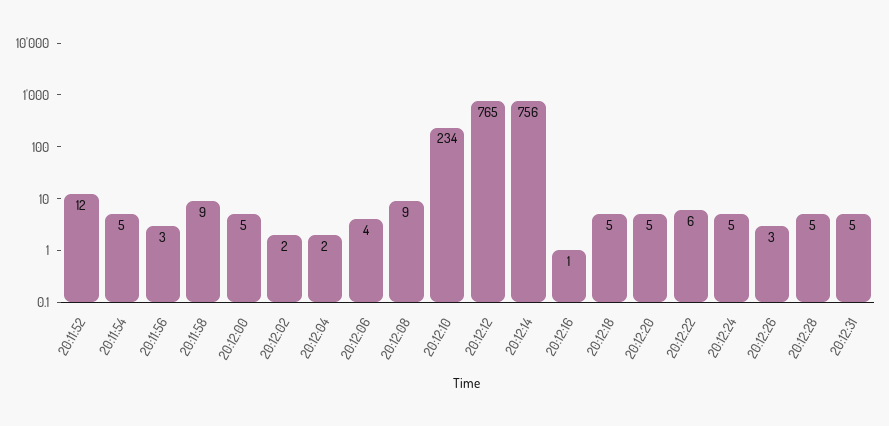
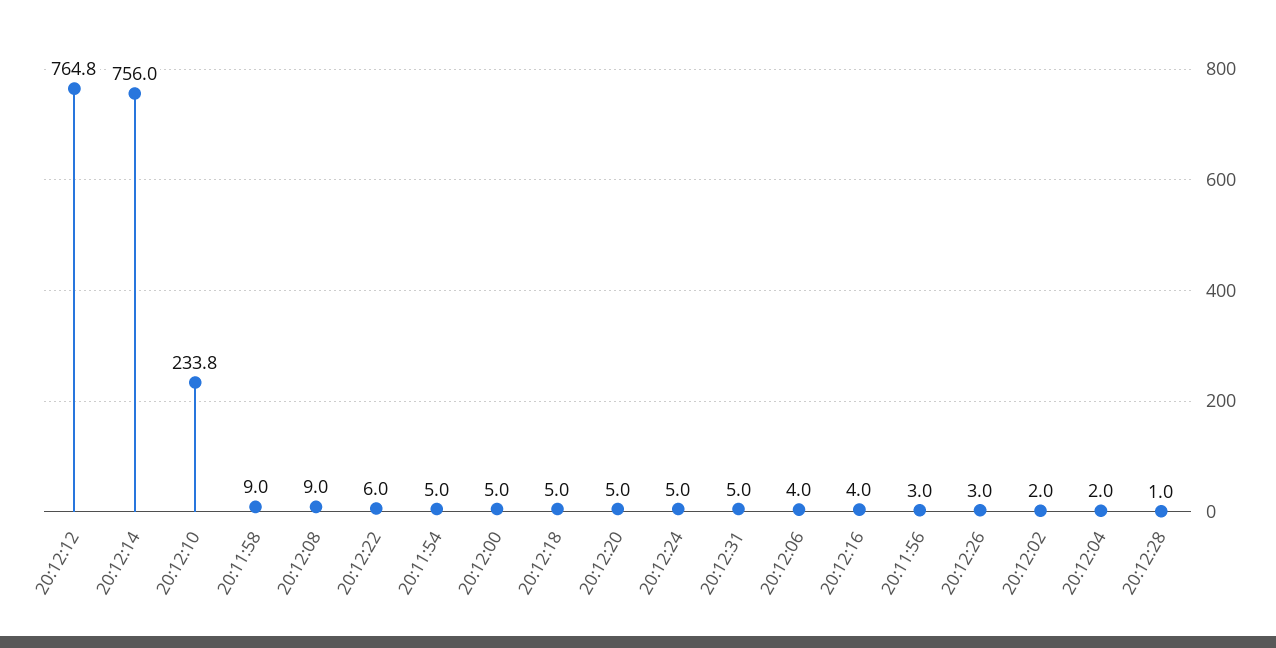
  {
-   "20:11:52": 12,
    "20:11:54": 5,
    "20:11:56": 3,
    "20:11:58": 9,
    "20:12:00": 5,
    "20:12:02": 2,
    "20:12:04": 2,
    "20:12:06": 4,
    "20:12:08": 9,
    "20:12:10": 233.8,
    "20:12:12": 764.8,
    "20:12:14": 756,
-   "20:12:16": 1,
+   "20:12:16": 4,
    "20:12:18": 5,
    "20:12:20": 5,
    "20:12:22": 6,
    "20:12:24": 5,
    "20:12:26": 3,
-   "20:12:28": 5,
+   "20:12:28": 1,
    "20:12:31": 5
  }

